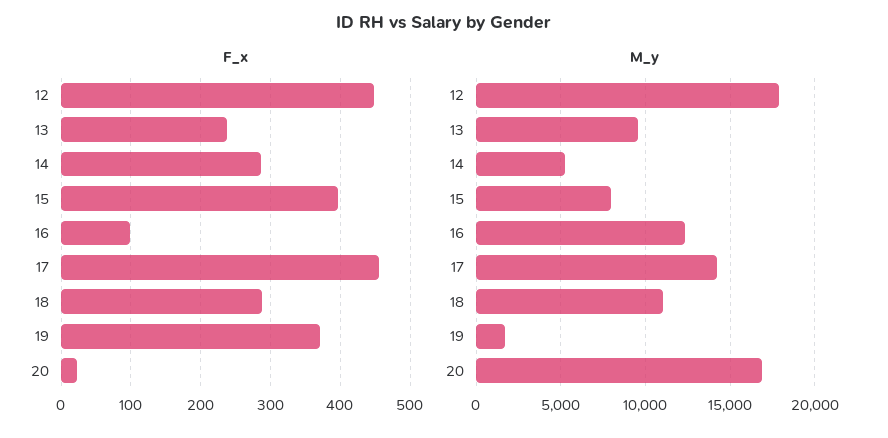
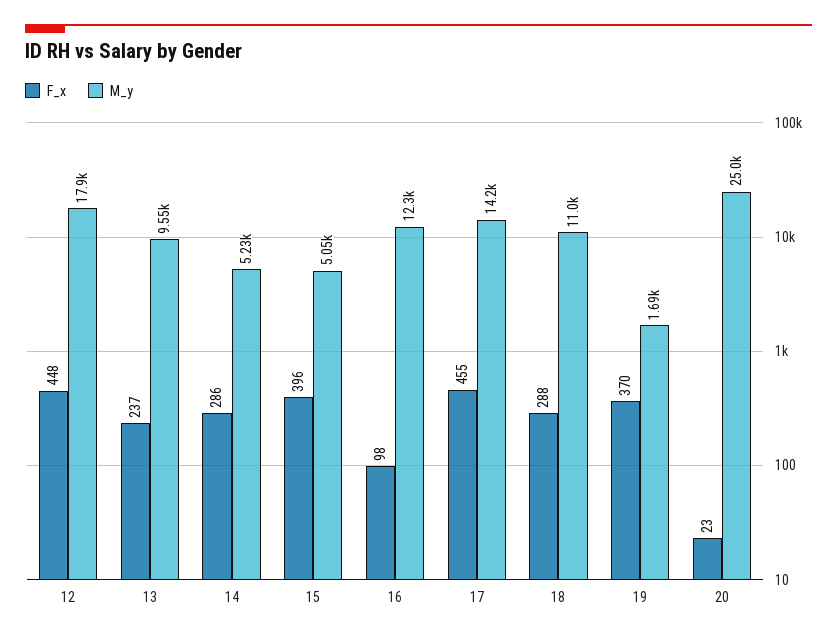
  {
    "F_x": {
      "12": 448,
      "13": 237,
      "14": 286,
      "15": 396,
      "16": 98,
      "17": 455,
      "18": 288,
      "19": 370,
      "20": 23
    },
    "M_y": {
      "12": 17900,
      "13": 9550,
      "14": 5230,
-     "15": 8000,
+     "15": 5050,
      "16": 12300,
      "17": 14200,
      "18": 11000,
      "19": 1690,
-     "20": 17000
+     "20": 25000
    }
  }

